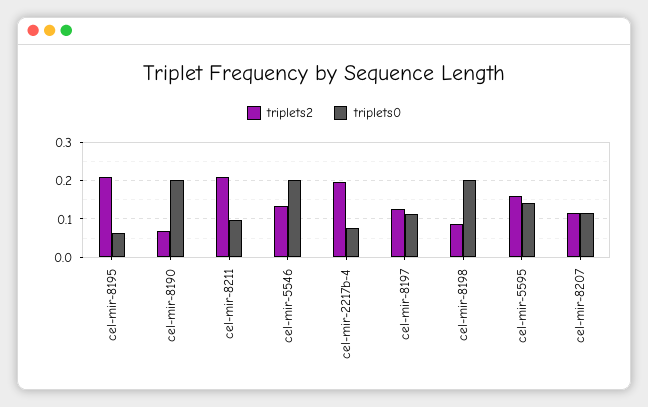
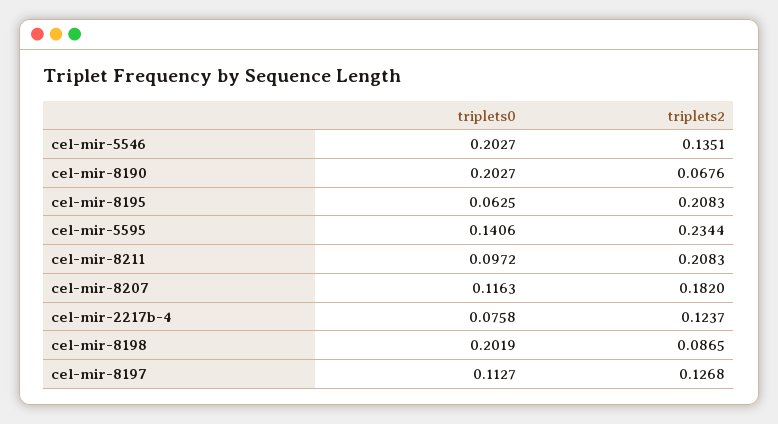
  {
    "triplets2": {
      "cel-mir-8195": 0.2083,
      "cel-mir-8190": 0.0676,
      "cel-mir-8211": 0.2083,
      "cel-mir-5546": 0.1351,
-     "cel-mir-2217b-4": 0.2,
+     "cel-mir-2217b-4": 0.1237,
      "cel-mir-8197": 0.1268,
      "cel-mir-8198": 0.0865,
-     "cel-mir-5595": 0.16,
+     "cel-mir-5595": 0.2344,
-     "cel-mir-8207": 0.12
+     "cel-mir-8207": 0.182
    },
    "triplets0": {
      "cel-mir-8195": 0.0625,
      "cel-mir-8190": 0.2027,
      "cel-mir-8211": 0.0972,
      "cel-mir-5546": 0.2027,
      "cel-mir-2217b-4": 0.0758,
      "cel-mir-8197": 0.1127,
      "cel-mir-8198": 0.2019,
      "cel-mir-5595": 0.1406,
      "cel-mir-8207": 0.1163
    }
  }

